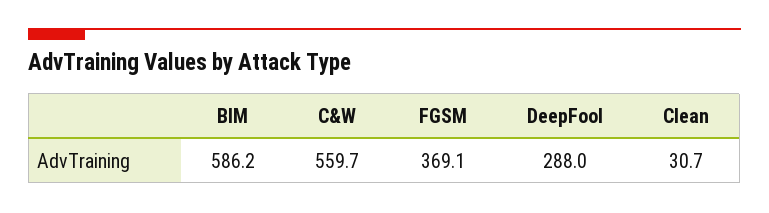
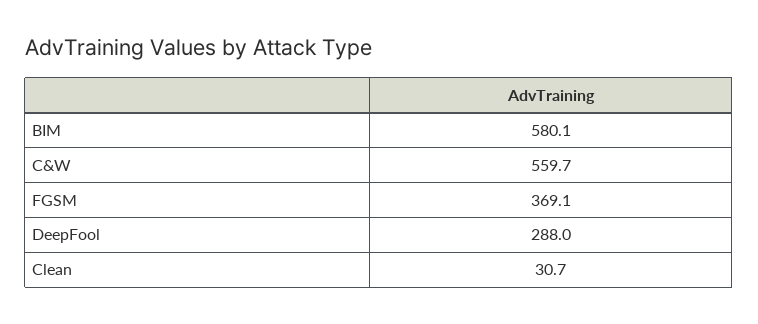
  {
-   "BIM": 586.2,
+   "BIM": 580.1,
    "C&W": 559.7,
    "FGSM": 369.1,
    "DeepFool": 288,
    "Clean": 30.7
  }

